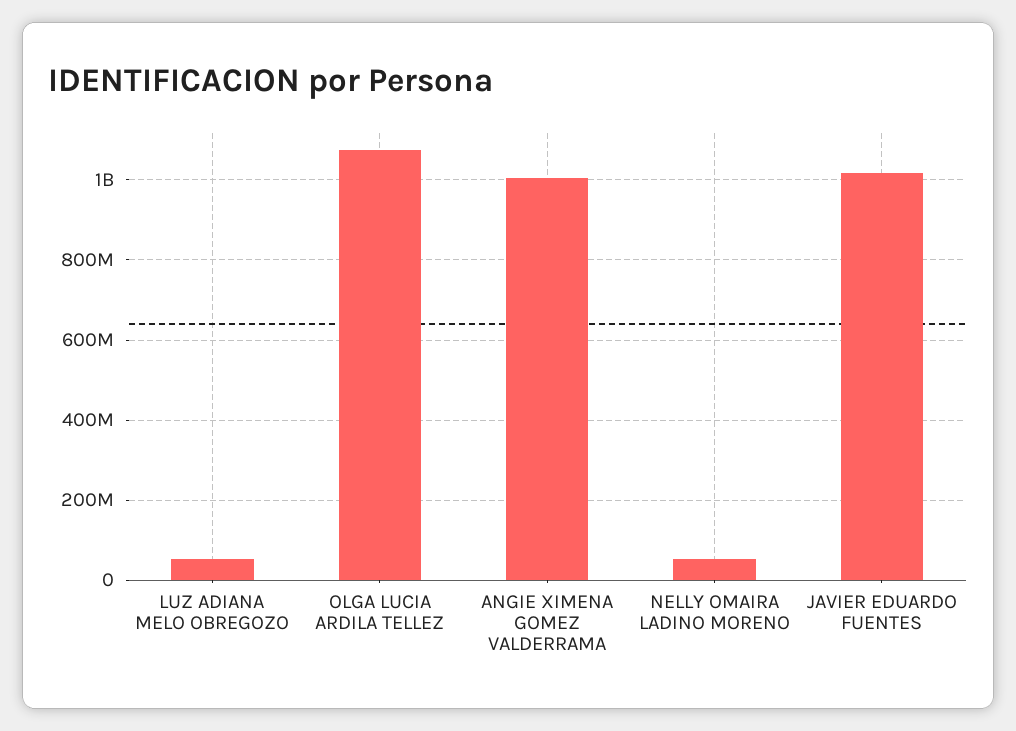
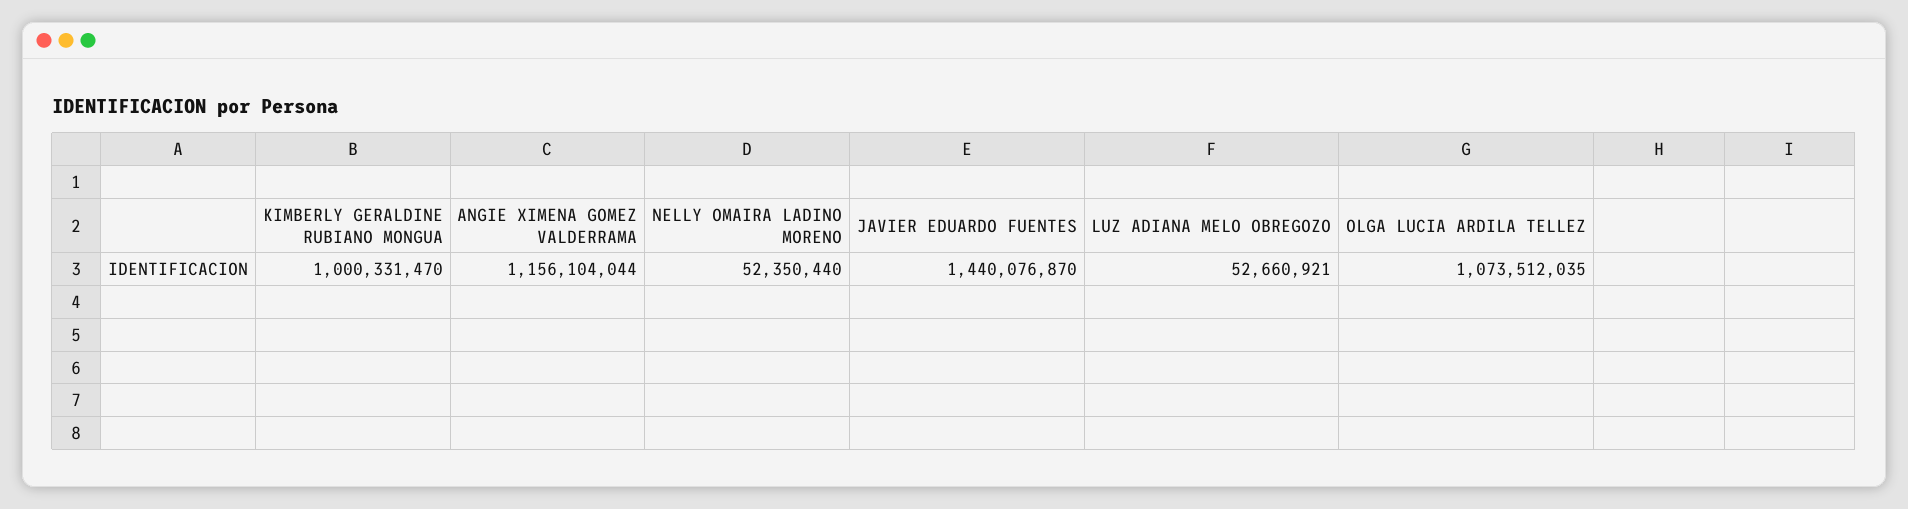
  {
    "LUZ ADIANA MELO OBREGOZO": 52660921,
    "OLGA LUCIA ARDILA TELLEZ": 1073512035,
-   "ANGIE XIMENA GOMEZ VALDERRAMA": 1000000000,
+   "ANGIE XIMENA GOMEZ VALDERRAMA": 1156104044,
    "NELLY OMAIRA LADINO MORENO": 52350440,
-   "JAVIER EDUARDO FUENTES": 1020000000
+   "JAVIER EDUARDO FUENTES": 1440076870,
+   "KIMBERLY GERALDINE RUBIANO MONGUA": 1000331470
  }

